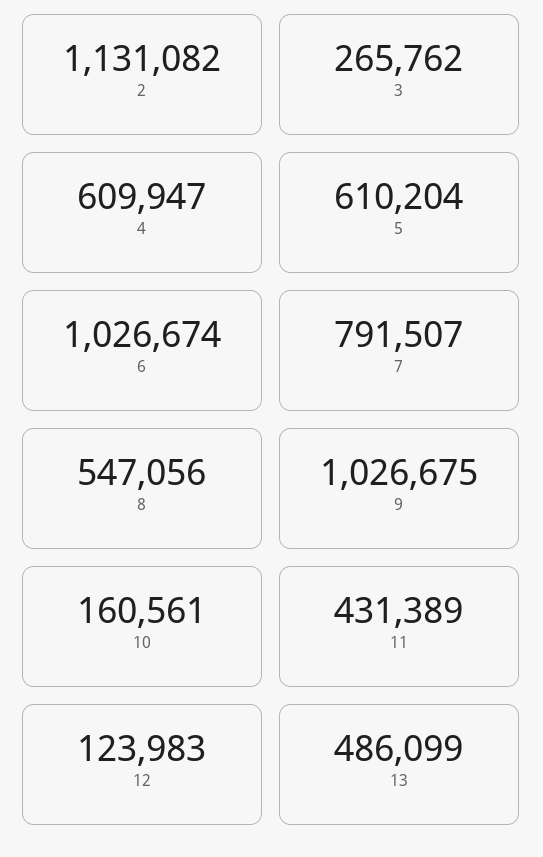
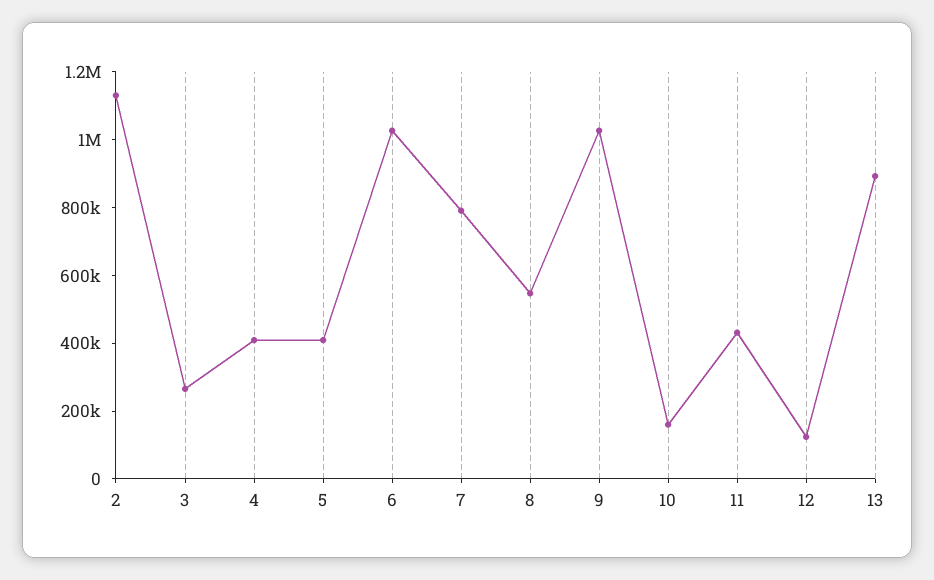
  {
    "2": 1131082,
    "3": 265762,
-   "4": 609947,
+   "4": 400000,
-   "5": 610204,
+   "5": 400000,
    "6": 1026674,
    "7": 791507,
    "8": 547056,
    "9": 1026675,
    "10": 160561,
    "11": 431389,
    "12": 123983,
-   "13": 486099
+   "13": 900000
  }

